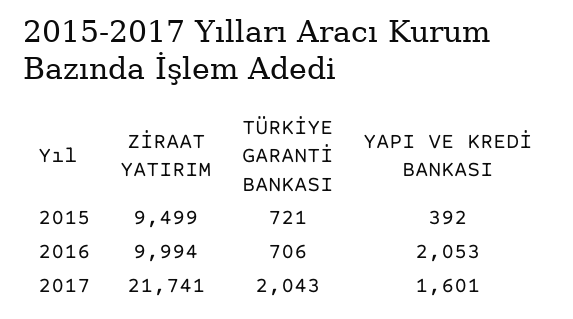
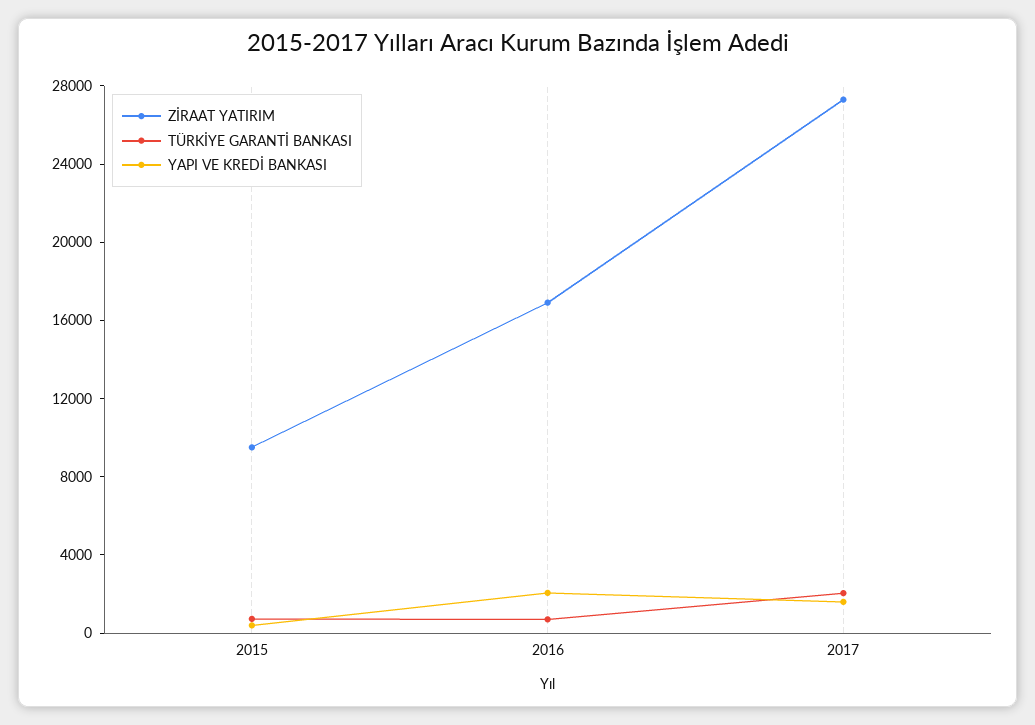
  {
    "ZİRAAT YATIRIM": {
      "2015": 9499,
-     "2016": 9994,
+     "2016": 17000,
-     "2017": 21741
+     "2017": 27000
    },
    "TÜRKİYE GARANTİ BANKASI": {
      "2015": 721,
      "2016": 706,
      "2017": 2043
    },
    "YAPI VE KREDİ BANKASI": {
      "2015": 392,
      "2016": 2053,
      "2017": 1601
    }
  }

